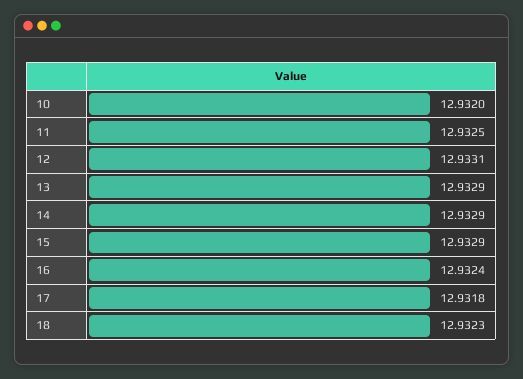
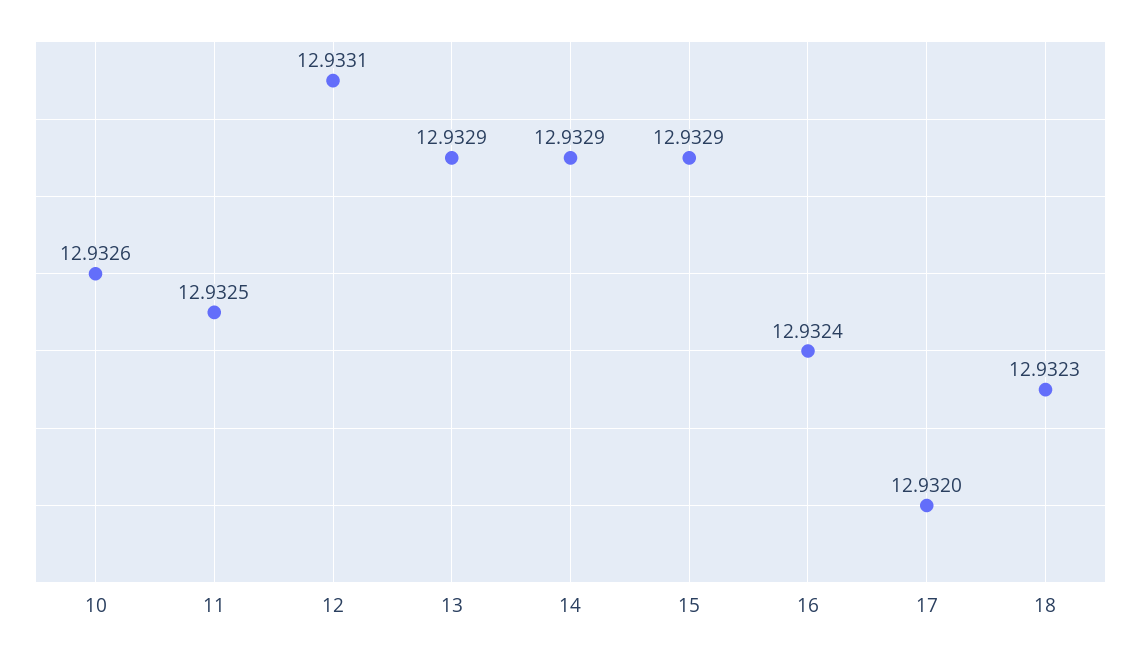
  {
-   "10": 12.932,
+   "10": 12.9326,
    "11": 12.9325,
    "12": 12.9331,
    "13": 12.9329,
    "14": 12.9329,
    "15": 12.9329,
    "16": 12.9324,
-   "17": 12.9318,
+   "17": 12.932,
    "18": 12.9323
  }

